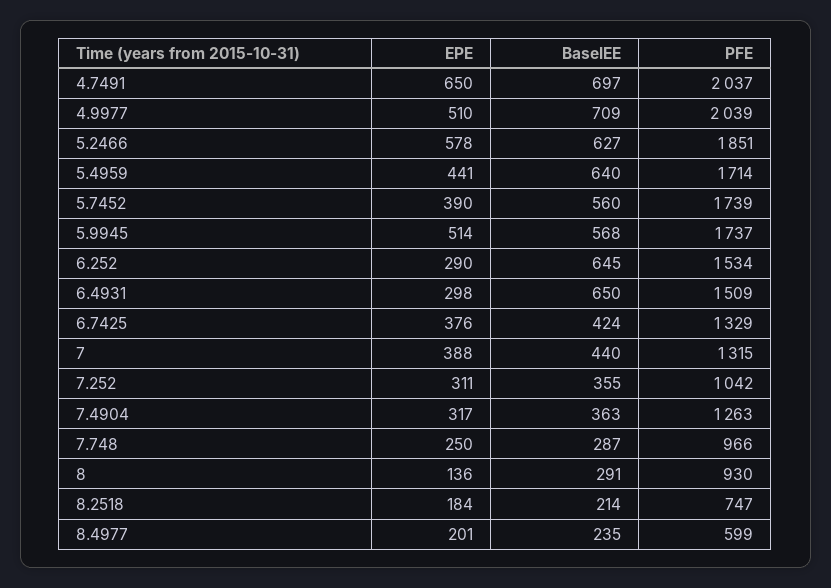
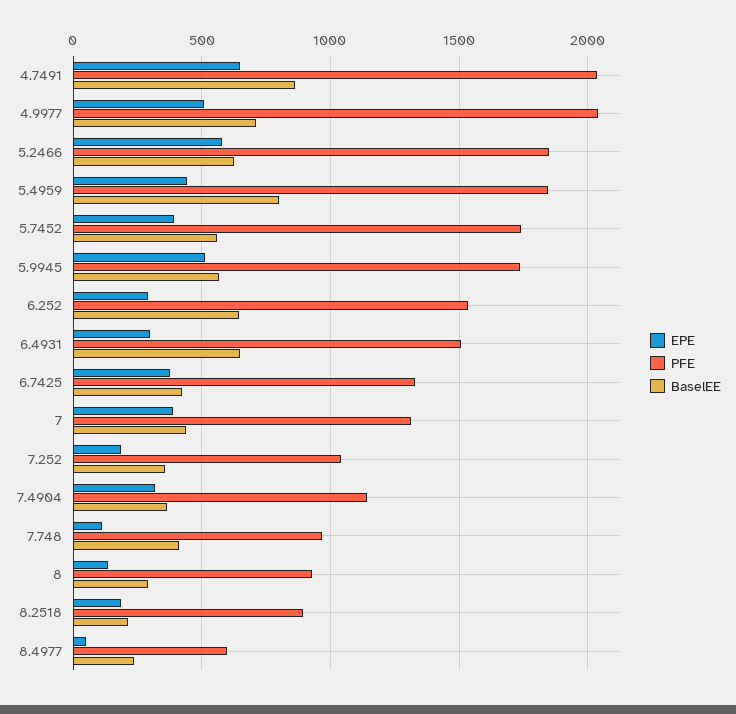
  {
    "EPE": {
      "4.7491": 650,
      "4.9977": 510,
      "5.2466": 578,
      "5.4959": 441,
      "5.7452": 390,
      "5.9945": 514,
      "6.252": 290,
      "6.4931": 298,
      "6.7425": 376,
      "7": 388,
-     "7.252": 311,
+     "7.252": 200,
      "7.4904": 317,
-     "7.748": 250,
+     "7.748": 100,
      "8": 136,
      "8.2518": 184,
-     "8.4977": 201
+     "8.4977": 50
    },
    "BaselEE": {
-     "4.7491": 697,
+     "4.7491": 850,
      "4.9977": 709,
      "5.2466": 627,
-     "5.4959": 640,
+     "5.4959": 800,
      "5.7452": 560,
      "5.9945": 568,
      "6.252": 645,
      "6.4931": 650,
      "6.7425": 424,
      "7": 440,
      "7.252": 355,
      "7.4904": 363,
-     "7.748": 287,
+     "7.748": 400,
      "8": 291,
      "8.2518": 214,
      "8.4977": 235
    },
    "PFE": {
      "4.7491": 2037,
      "4.9977": 2039,
      "5.2466": 1851,
-     "5.4959": 1714,
+     "5.4959": 1850,
      "5.7452": 1739,
      "5.9945": 1737,
      "6.252": 1534,
      "6.4931": 1509,
      "6.7425": 1329,
      "7": 1315,
      "7.252": 1042,
-     "7.4904": 1263,
+     "7.4904": 1150,
      "7.748": 966,
      "8": 930,
-     "8.2518": 747,
+     "8.2518": 900,
      "8.4977": 599
    }
  }

